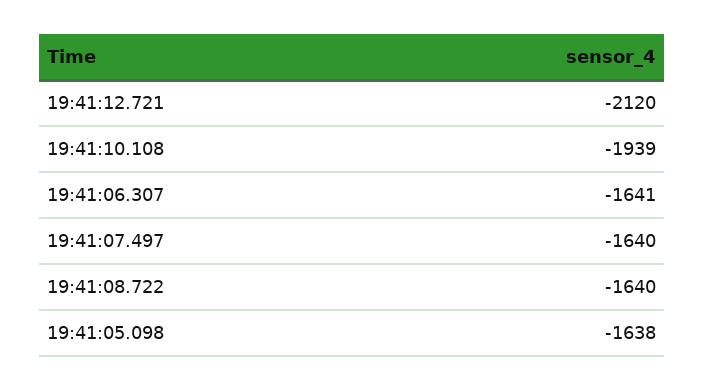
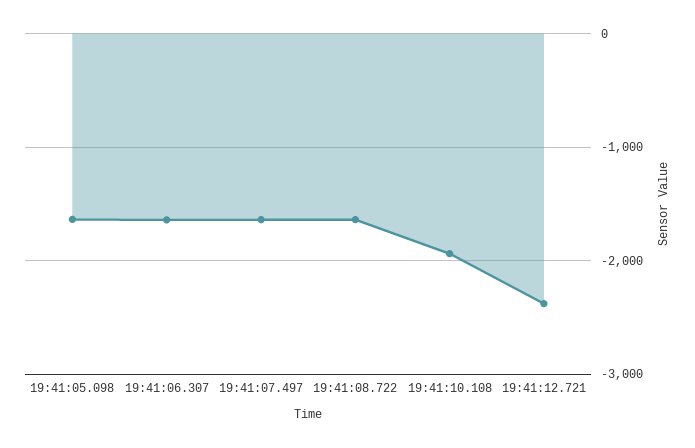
  {
-   "19:41:12.721": -2120,
+   "19:41:12.721": -2400,
    "19:41:10.108": -1939,
    "19:41:06.307": -1641,
    "19:41:07.497": -1640,
    "19:41:08.722": -1640,
    "19:41:05.098": -1638
  }

